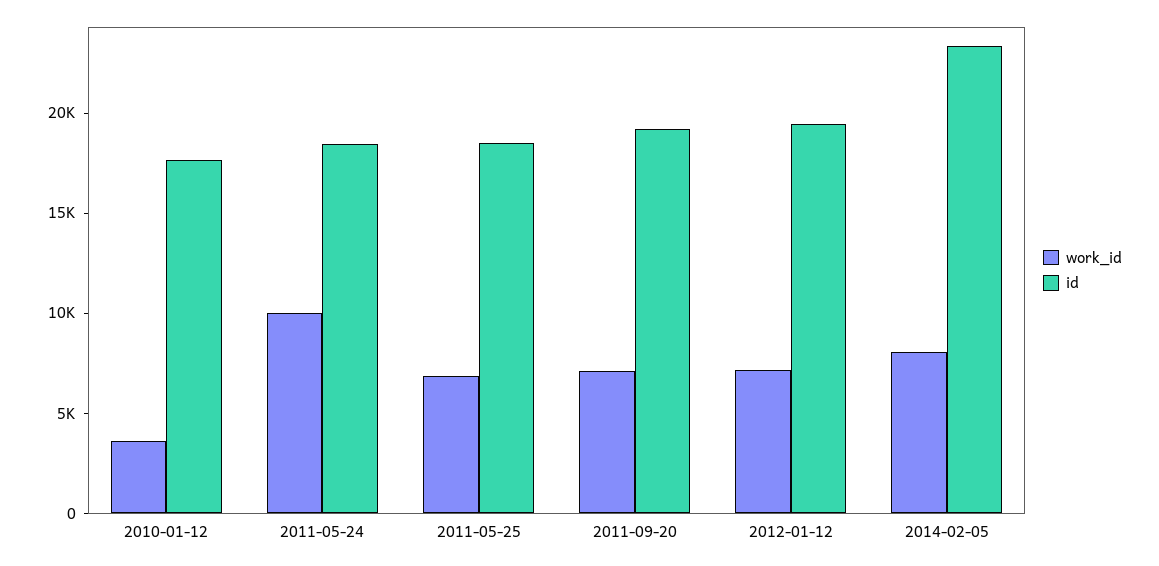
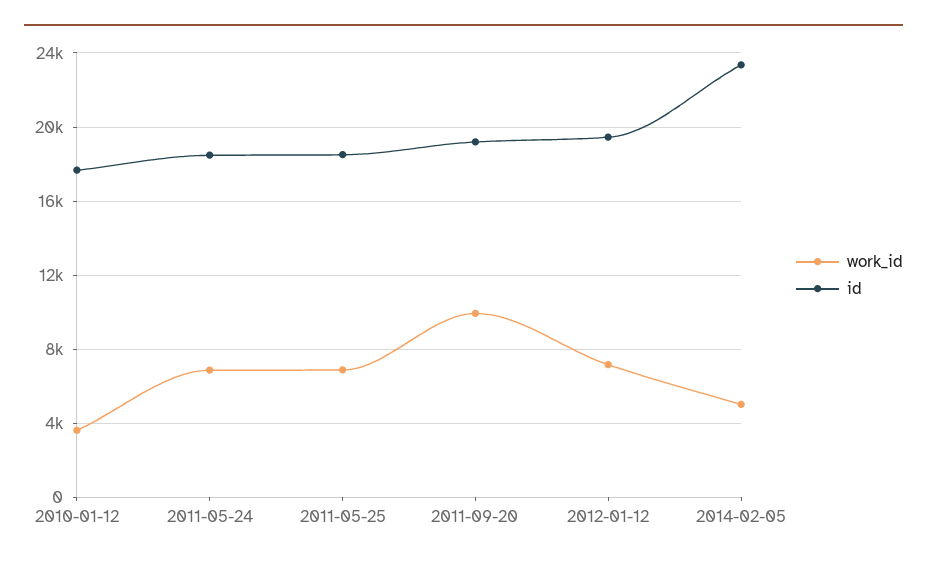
  {
    "work_id": {
      "2010-01-12": 3500,
-     "2011-05-24": 10000,
+     "2011-05-24": 7000,
      "2011-05-25": 7000,
-     "2011-09-20": 7000,
+     "2011-09-20": 10000,
      "2012-01-12": 7000,
-     "2014-02-05": 8000
+     "2014-02-05": 5000
    },
    "id": {
      "2010-01-12": 17500,
      "2011-05-24": 18500,
      "2011-05-25": 18500,
      "2011-09-20": 19000,
      "2012-01-12": 19500,
      "2014-02-05": 23500
    }
  }

